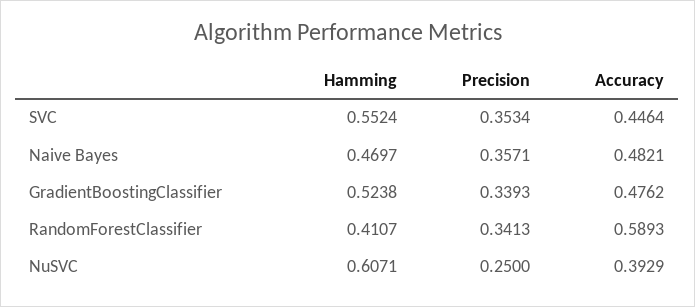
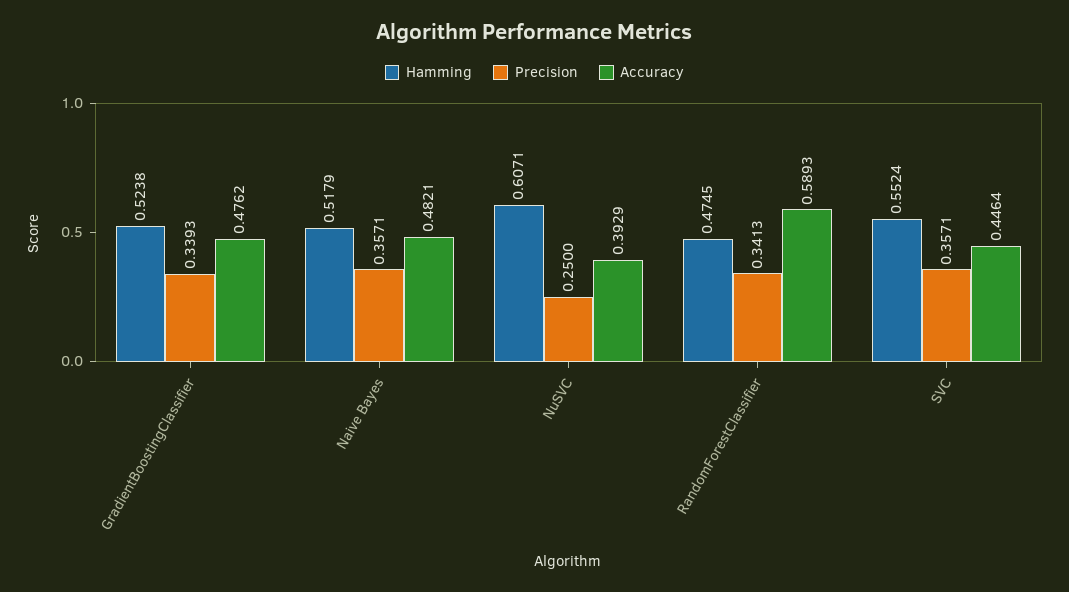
  {
    "Hamming": {
      "SVC": 0.5524,
-     "Naive Bayes": 0.4697,
+     "Naive Bayes": 0.5179,
      "GradientBoostingClassifier": 0.5238,
-     "RandomForestClassifier": 0.4107,
+     "RandomForestClassifier": 0.4745,
      "NuSVC": 0.6071
    },
    "Precision": {
-     "SVC": 0.3534,
+     "SVC": 0.3571,
      "Naive Bayes": 0.3571,
      "GradientBoostingClassifier": 0.3393,
      "RandomForestClassifier": 0.3413,
      "NuSVC": 0.25
    },
    "Accuracy": {
      "SVC": 0.4464,
      "Naive Bayes": 0.4821,
      "GradientBoostingClassifier": 0.4762,
      "RandomForestClassifier": 0.5893,
      "NuSVC": 0.3929
    }
  }

